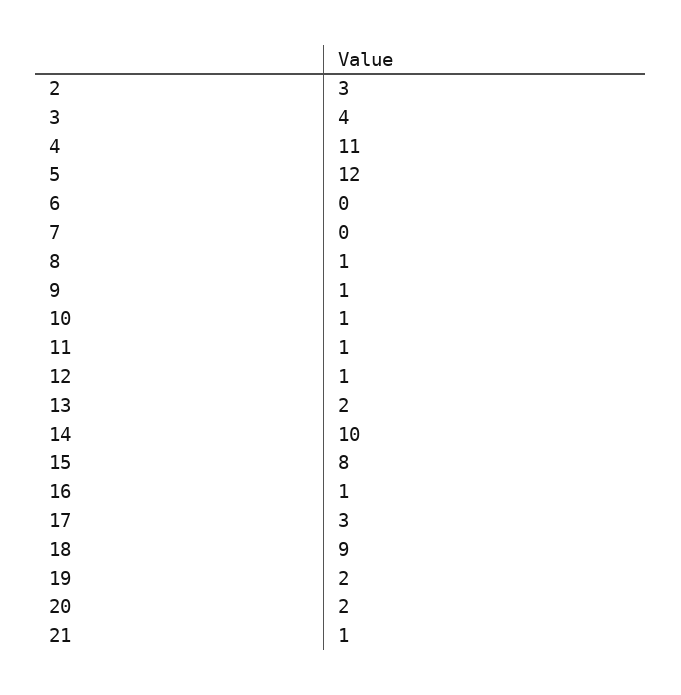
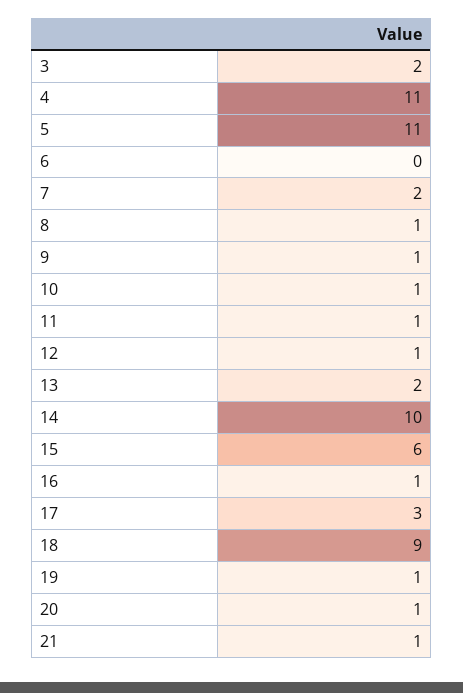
  {
-   "2": 3,
-   "3": 4,
+   "3": 2,
    "4": 11,
-   "5": 12,
+   "5": 11,
    "6": 0,
-   "7": 0,
+   "7": 2,
    "8": 1,
    "9": 1,
    "10": 1,
    "11": 1,
    "12": 1,
    "13": 2,
    "14": 10,
-   "15": 8,
+   "15": 6,
    "16": 1,
    "17": 3,
    "18": 9,
-   "19": 2,
+   "19": 1,
-   "20": 2,
+   "20": 1,
    "21": 1
  }

